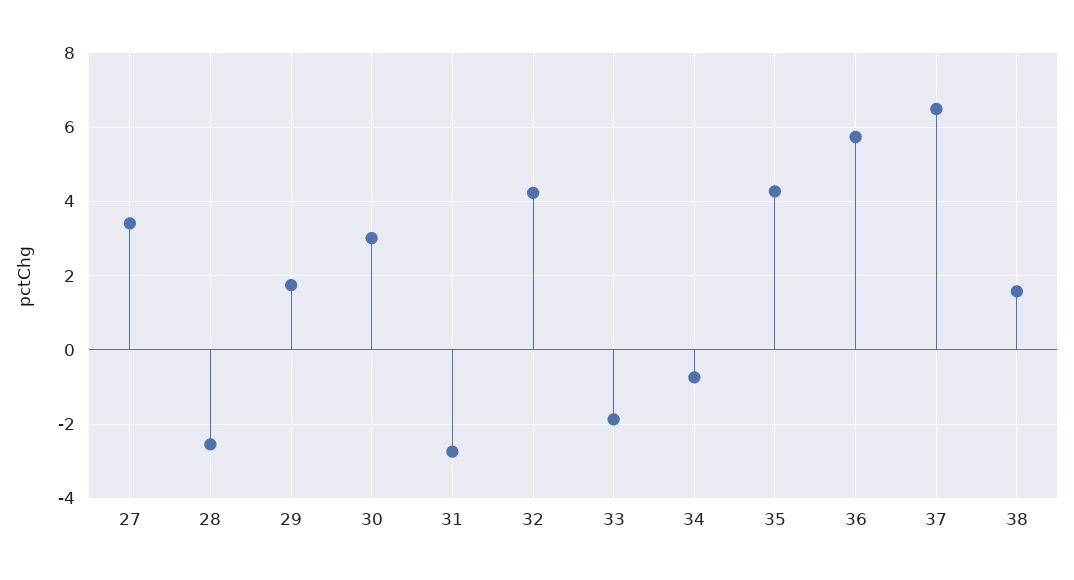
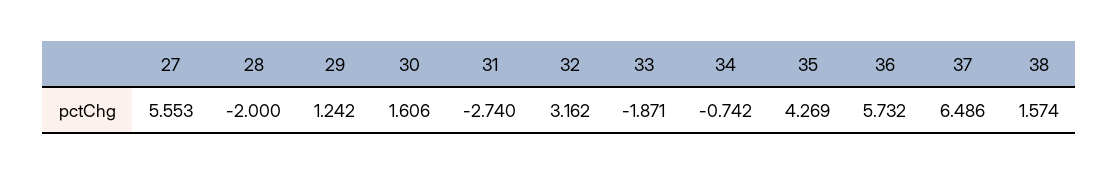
  {
-   "27": 3.4,
+   "27": 5.553,
-   "28": -2.6,
+   "28": -2,
-   "29": 1.8,
+   "29": 1.242,
-   "30": 3,
+   "30": 1.606,
    "31": -2.74,
-   "32": 4.2,
+   "32": 3.162,
    "33": -1.871,
    "34": -0.742,
    "35": 4.269,
    "36": 5.732,
    "37": 6.486,
    "38": 1.574
  }

